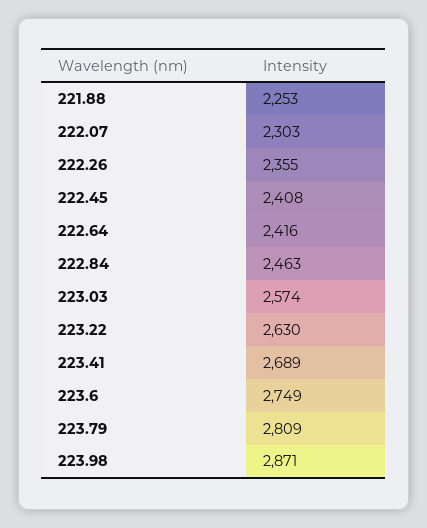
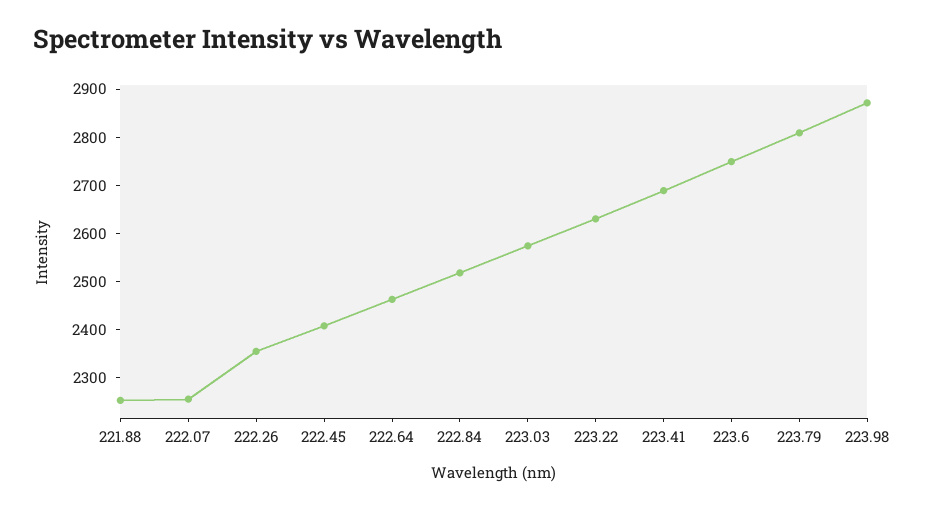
  {
    "221.88": 2253,
-   "222.07": 2303,
+   "222.07": 2260,
    "222.26": 2355,
    "222.45": 2408,
-   "222.64": 2416,
+   "222.64": 2460,
-   "222.84": 2463,
+   "222.84": 2520,
    "223.03": 2574,
    "223.22": 2630,
    "223.41": 2689,
    "223.6": 2749,
    "223.79": 2809,
    "223.98": 2871
  }

